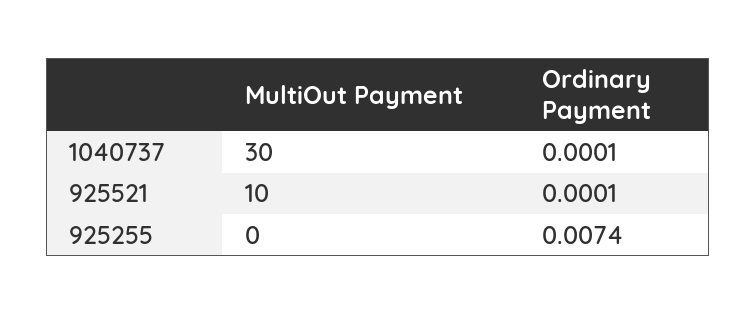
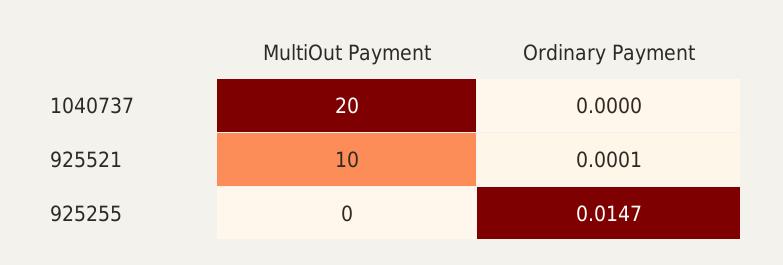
  {
    "MultiOut Payment": {
-     "1040737": 30,
+     "1040737": 20,
      "925521": 10,
      "925255": 0
    },
    "Ordinary Payment": {
-     "1040737": 0.0001,
+     "1040737": 0,
      "925521": 0.0001,
-     "925255": 0.0074
+     "925255": 0.0147
    }
  }

